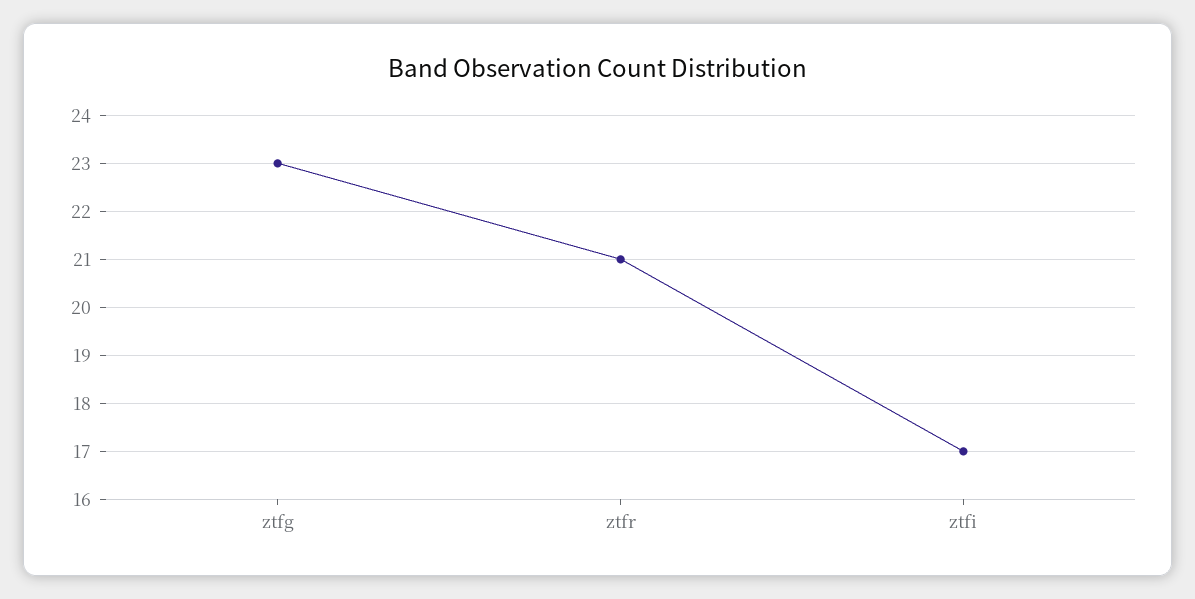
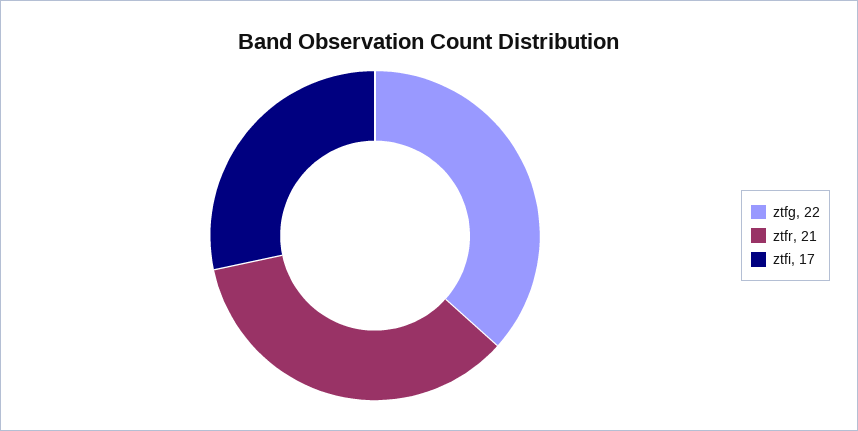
  {
-   "ztfg": 23,
+   "ztfg": 22,
    "ztfr": 21,
    "ztfi": 17
  }

